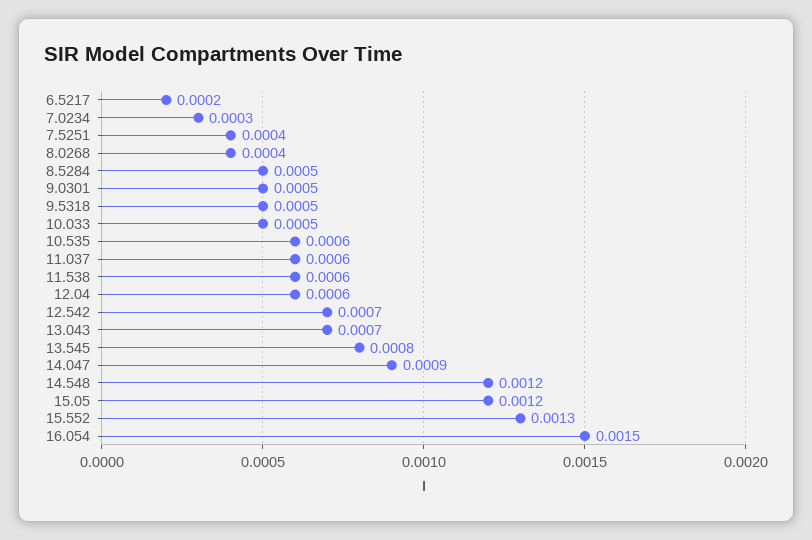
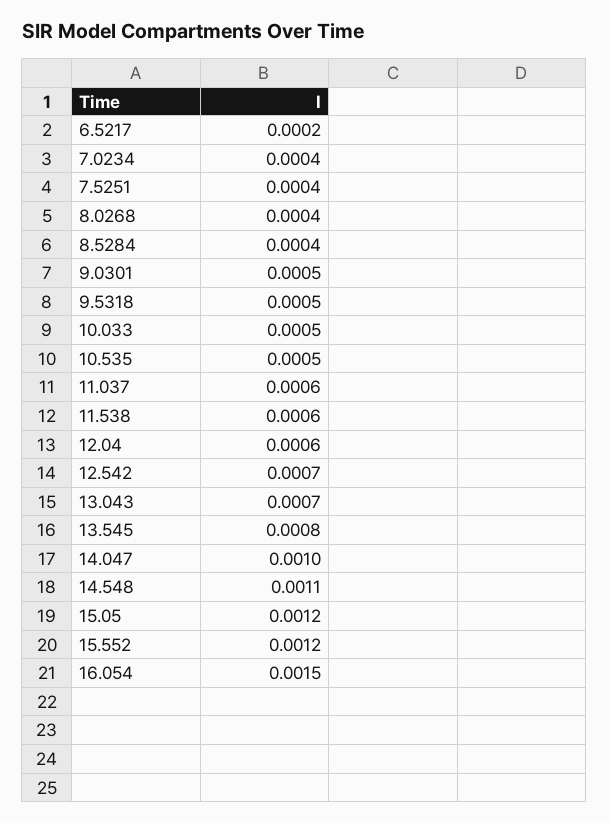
  {
    "6.5217": 0.0002,
-   "7.0234": 0.0003,
+   "7.0234": 0.0004,
    "7.5251": 0.0004,
    "8.0268": 0.0004,
-   "8.5284": 0.0005,
+   "8.5284": 0.0004,
    "9.0301": 0.0005,
    "9.5318": 0.0005,
    "10.033": 0.0005,
-   "10.535": 0.0006,
+   "10.535": 0.0005,
    "11.037": 0.0006,
    "11.538": 0.0006,
    "12.04": 0.0006,
    "12.542": 0.0007,
    "13.043": 0.0007,
    "13.545": 0.0008,
-   "14.047": 0.0009,
+   "14.047": 0.001,
-   "14.548": 0.0012,
+   "14.548": 0.0011,
    "15.05": 0.0012,
-   "15.552": 0.0013,
+   "15.552": 0.0012,
    "16.054": 0.0015
  }

